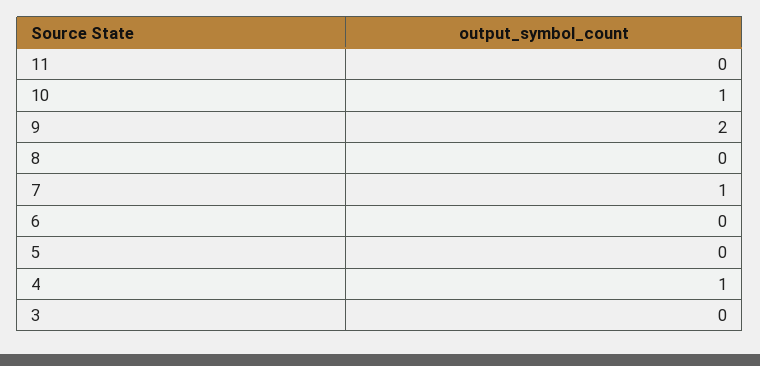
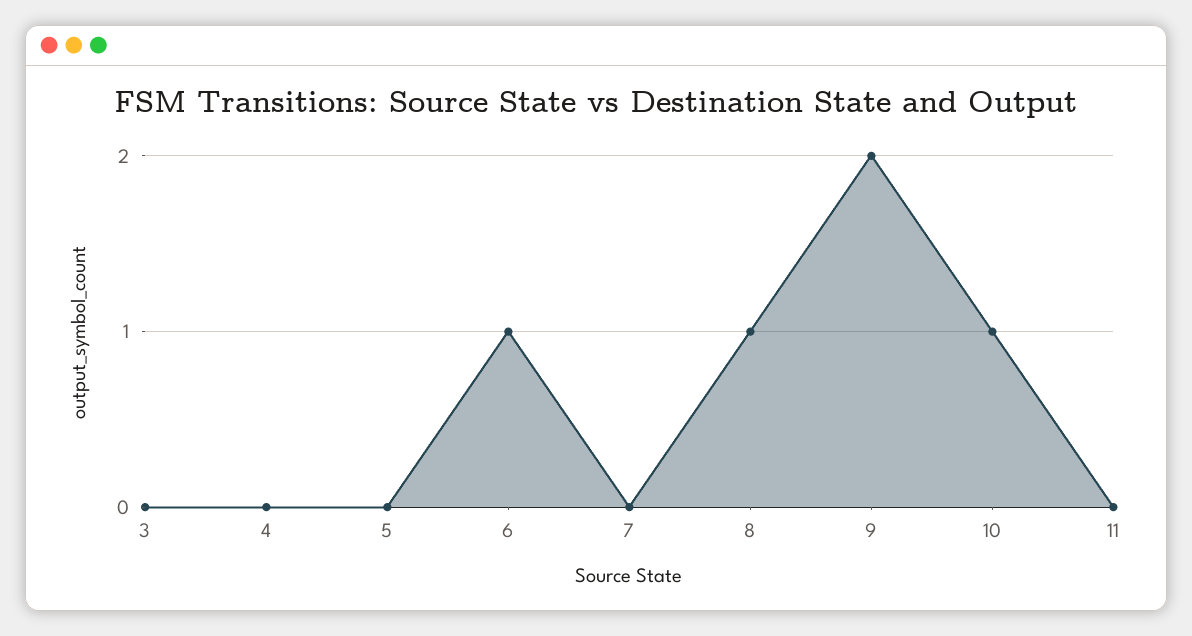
  {
    "11": 0,
    "10": 1,
    "9": 2,
-   "8": 0,
+   "8": 1,
-   "7": 1,
+   "7": 0,
-   "6": 0,
+   "6": 1,
    "5": 0,
-   "4": 1,
+   "4": 0,
    "3": 0
  }

